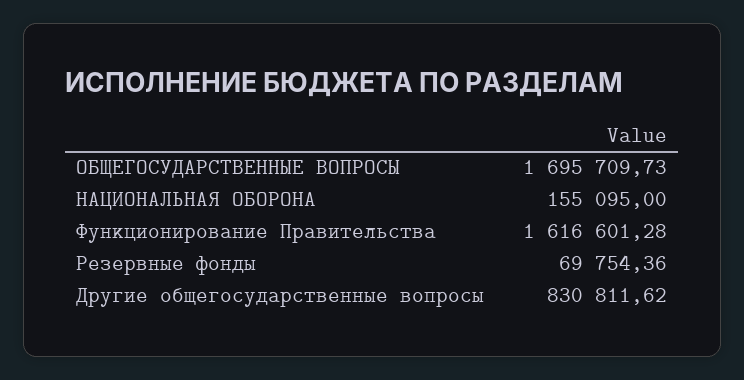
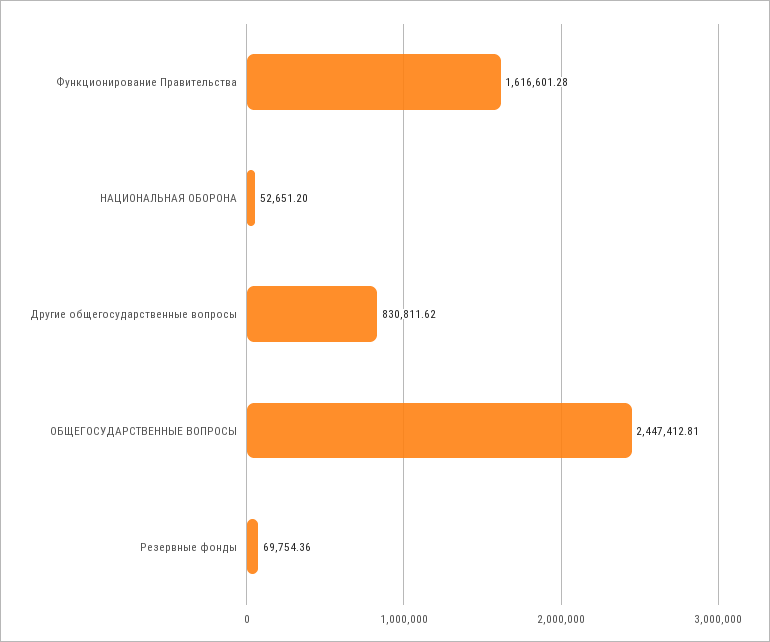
  {
-   "ОБЩЕГОСУДАРСТВЕННЫЕ ВОПРОСЫ": 1695709.73,
+   "ОБЩЕГОСУДАРСТВЕННЫЕ ВОПРОСЫ": 2447412.81,
-   "НАЦИОНАЛЬНАЯ ОБОРОНА": 155095,
+   "НАЦИОНАЛЬНАЯ ОБОРОНА": 52651.2,
    "Функционирование Правительства": 1616601.28,
    "Резервные фонды": 69754.36,
    "Другие общегосударственные вопросы": 830811.62
  }

